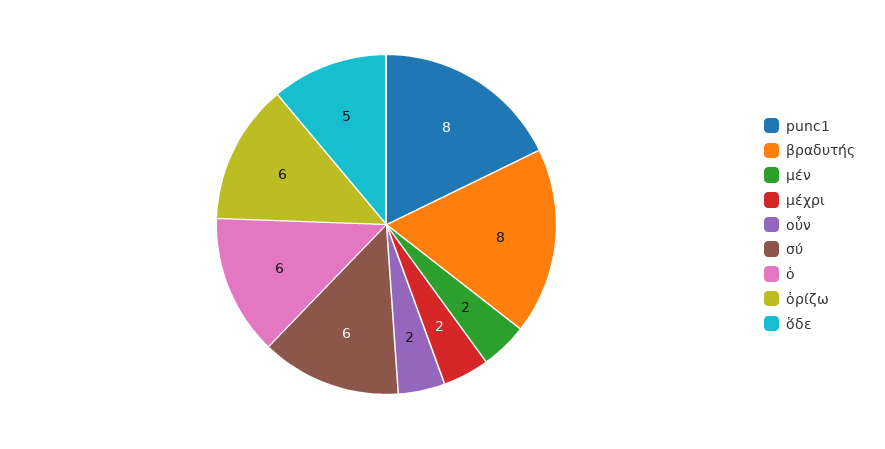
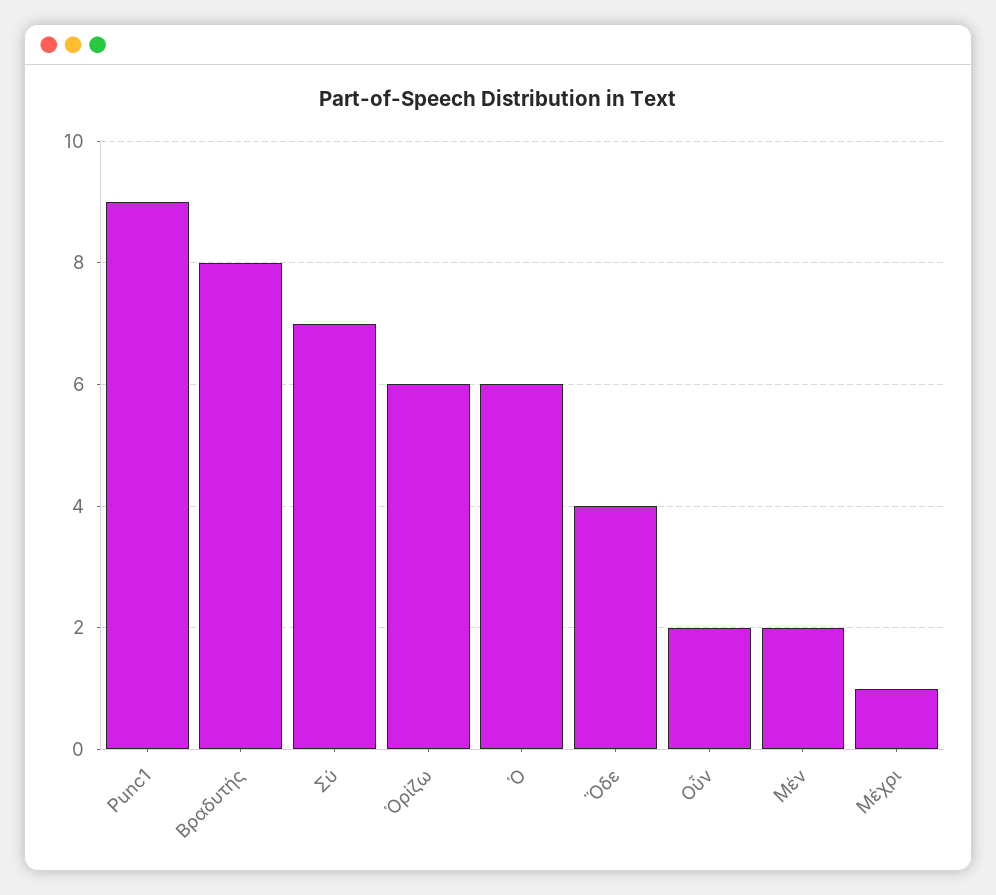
  {
-   "punc1": 8,
+   "punc1": 9,
    "βραδυτής": 8,
    "μέν": 2,
-   "μέχρι": 2,
+   "μέχρι": 1,
    "οὖν": 2,
-   "σύ": 6,
+   "σύ": 7,
    "ὁ": 6,
    "ὁρίζω": 6,
-   "ὅδε": 5
+   "ὅδε": 4
  }

